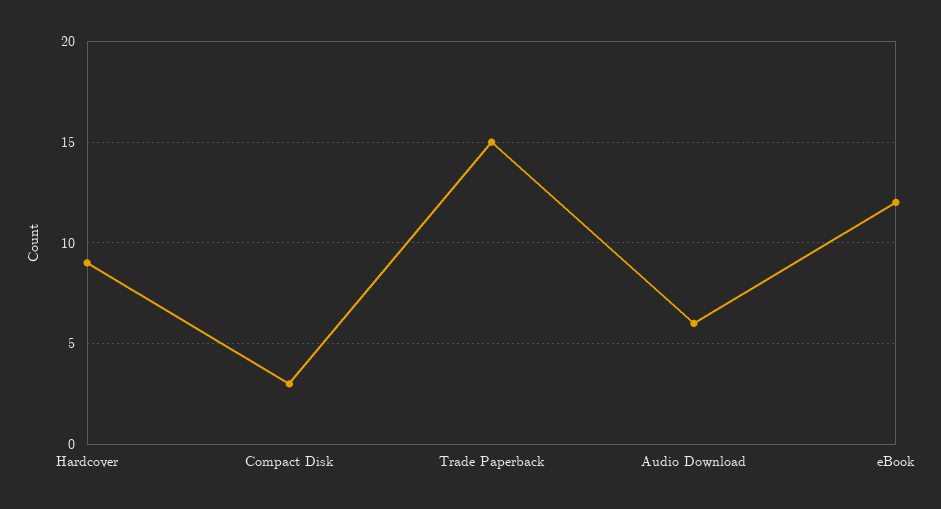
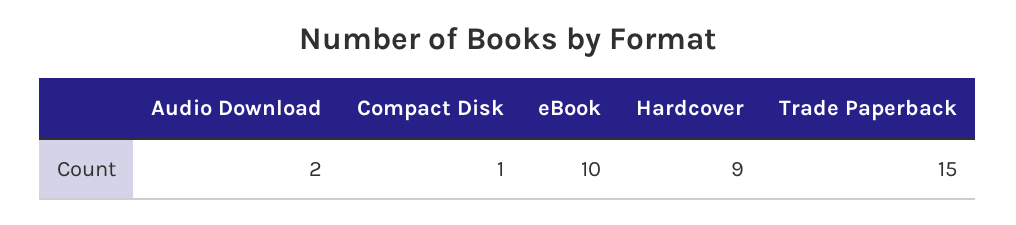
  {
    "Hardcover": 9,
-   "Compact Disk": 3,
+   "Compact Disk": 1,
    "Trade Paperback": 15,
-   "Audio Download": 6,
+   "Audio Download": 2,
-   "eBook": 12
+   "eBook": 10
  }

